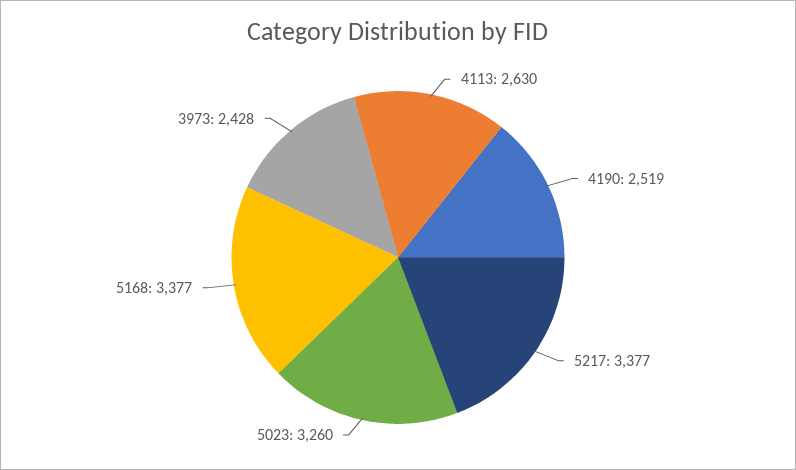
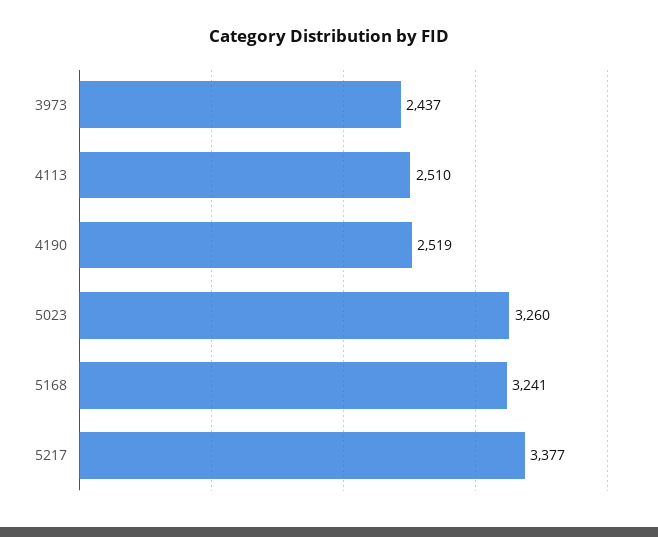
  {
-   "4113": 2630,
+   "4113": 2510,
    "4190": 2519,
    "5217": 3377,
    "5023": 3260,
-   "5168": 3377,
+   "5168": 3241,
-   "3973": 2428
+   "3973": 2437
  }

